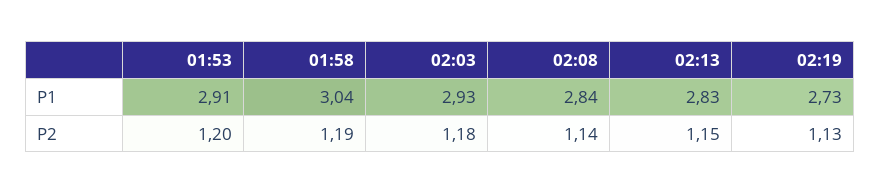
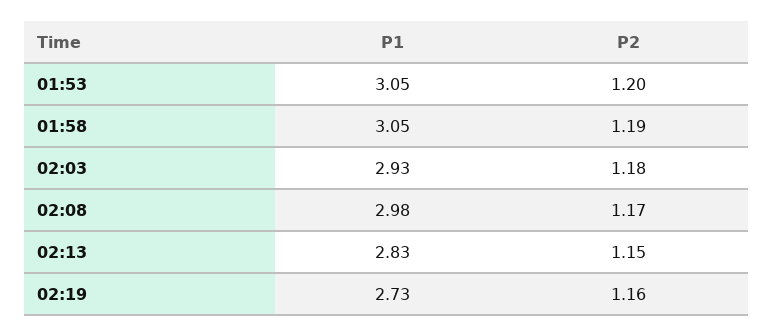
  {
    "01:53": {
-     "P1": 2.91,
+     "P1": 3.05,
      "P2": 1.2
    },
    "01:58": {
-     "P1": 3.04,
+     "P1": 3.05,
      "P2": 1.19
    },
    "02:03": {
      "P1": 2.93,
      "P2": 1.18
    },
    "02:08": {
-     "P1": 2.84,
+     "P1": 2.98,
-     "P2": 1.14
+     "P2": 1.17
    },
    "02:13": {
      "P1": 2.83,
      "P2": 1.15
    },
    "02:19": {
      "P1": 2.73,
-     "P2": 1.13
+     "P2": 1.16
    }
  }

